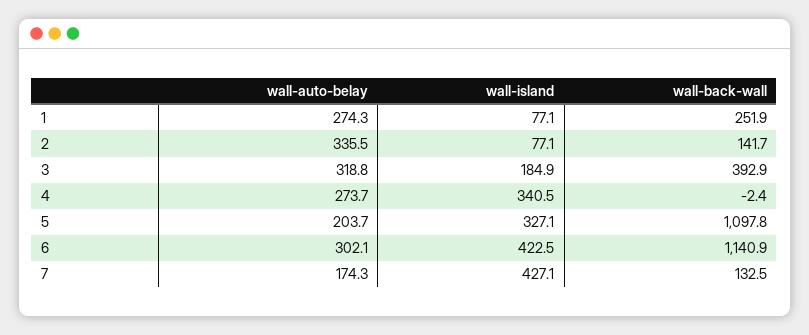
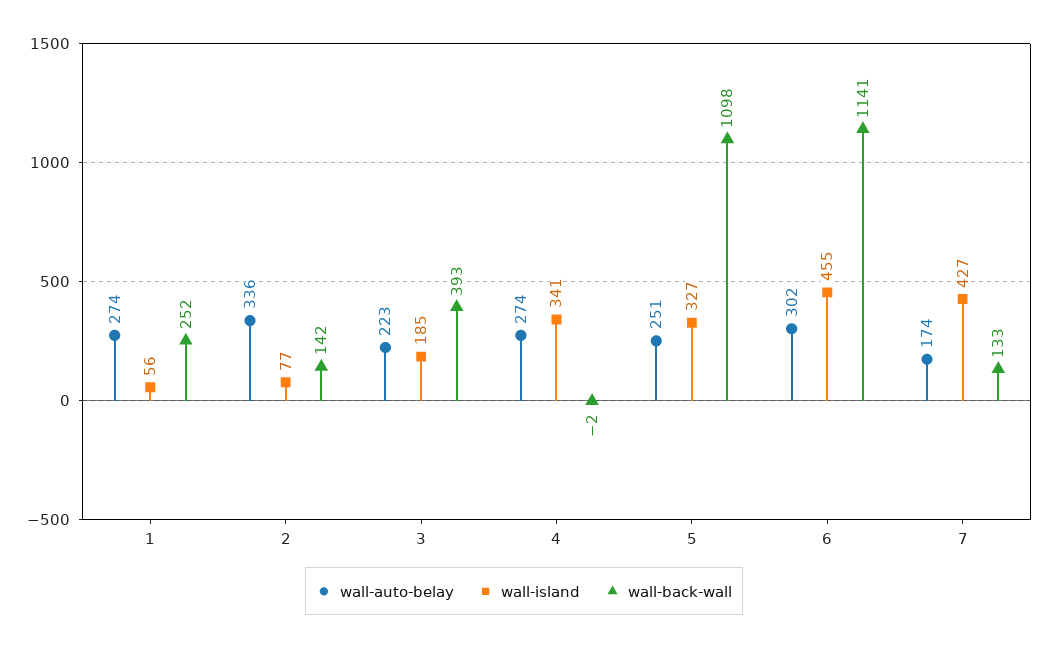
  {
    "wall-auto-belay": {
      "1": 274.3,
      "2": 335.5,
-     "3": 318.8,
+     "3": 223,
      "4": 273.7,
-     "5": 203.7,
+     "5": 251,
      "6": 302.1,
      "7": 174.3
    },
    "wall-island": {
-     "1": 77.1,
+     "1": 56,
      "2": 77.1,
      "3": 184.9,
      "4": 340.5,
      "5": 327.1,
-     "6": 422.5,
+     "6": 455,
      "7": 427.1
    },
    "wall-back-wall": {
      "1": 251.9,
      "2": 141.7,
      "3": 392.9,
      "4": -2.4,
      "5": 1097.8,
      "6": 1140.9,
      "7": 132.5
    }
  }

